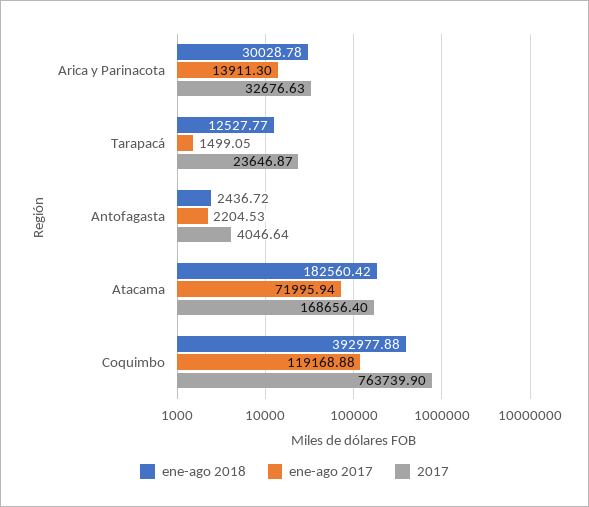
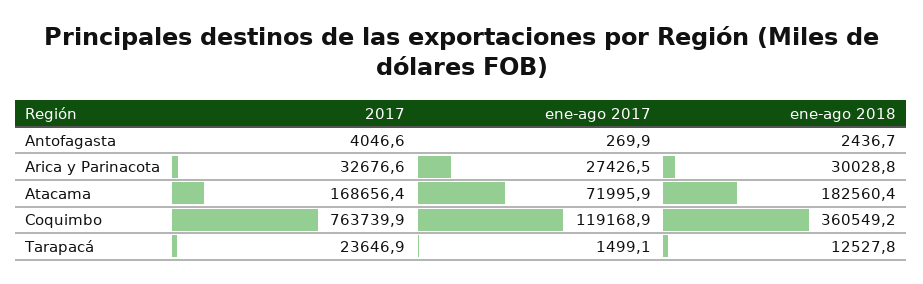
  {
    "ene-ago 2018": {
      "Arica y Parinacota": 30028.78,
      "Tarapacá": 12527.77,
      "Antofagasta": 2436.72,
      "Atacama": 182560.42,
-     "Coquimbo": 392977.88
+     "Coquimbo": 360549.2
    },
    "ene-ago 2017": {
-     "Arica y Parinacota": 13911.3,
+     "Arica y Parinacota": 27426.5,
      "Tarapacá": 1499.05,
-     "Antofagasta": 2204.53,
+     "Antofagasta": 269.9,
      "Atacama": 71995.94,
      "Coquimbo": 119168.88
    },
    "2017": {
      "Arica y Parinacota": 32676.63,
      "Tarapacá": 23646.87,
      "Antofagasta": 4046.64,
      "Atacama": 168656.4,
      "Coquimbo": 763739.9
    }
  }

